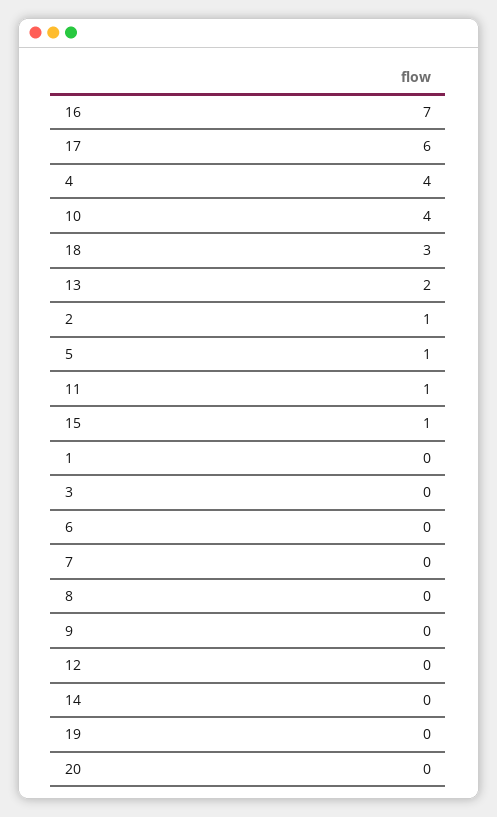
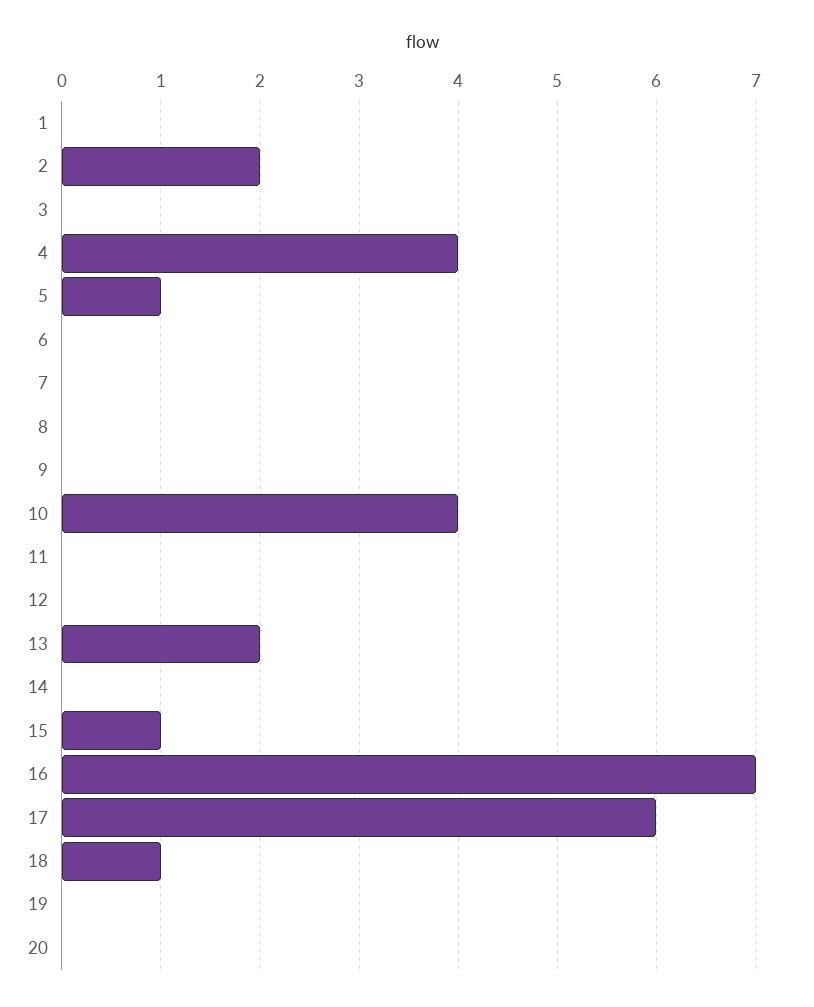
  {
    "16": 7,
    "17": 6,
    "4": 4,
    "10": 4,
-   "18": 3,
+   "18": 1,
    "13": 2,
-   "2": 1,
+   "2": 2,
    "5": 1,
-   "11": 1,
+   "11": 0,
    "15": 1,
    "1": 0,
    "3": 0,
    "6": 0,
    "7": 0,
    "8": 0,
    "9": 0,
    "12": 0,
    "14": 0,
    "19": 0,
    "20": 0
  }

